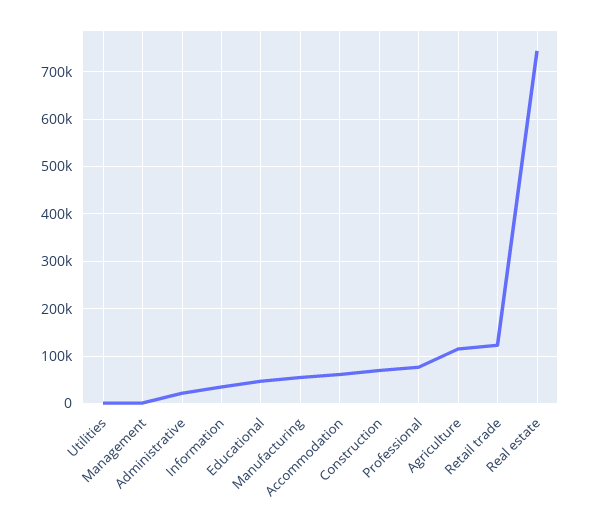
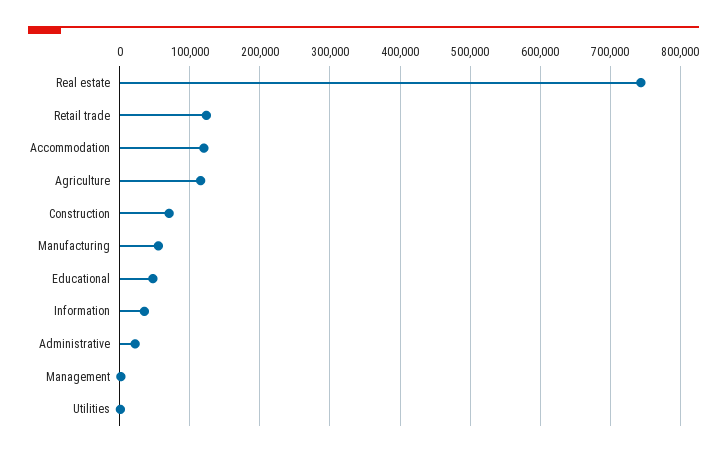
  {
    "Utilities": 0,
    "Management": 0,
    "Administrative": 20000,
    "Information": 30000,
    "Educational": 50000,
    "Manufacturing": 50000,
-   "Accommodation": 60000,
+   "Accommodation": 120000,
    "Construction": 70000,
-   "Professional": 80000,
    "Agriculture": 120000,
    "Retail trade": 120000,
    "Real estate": 740000
  }

